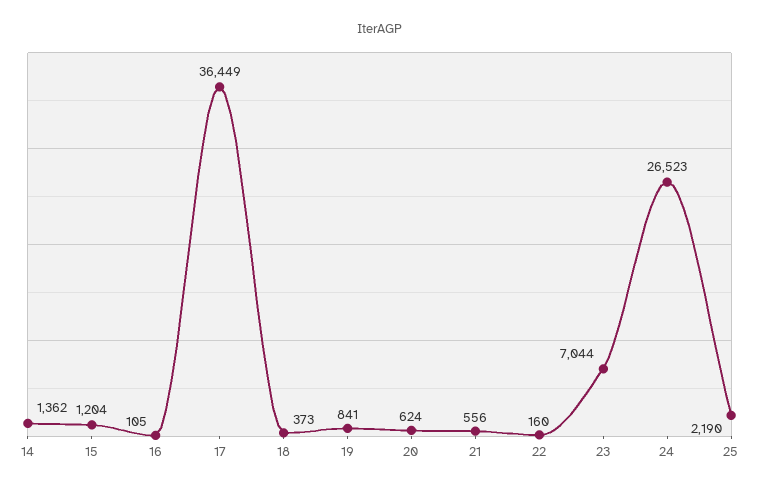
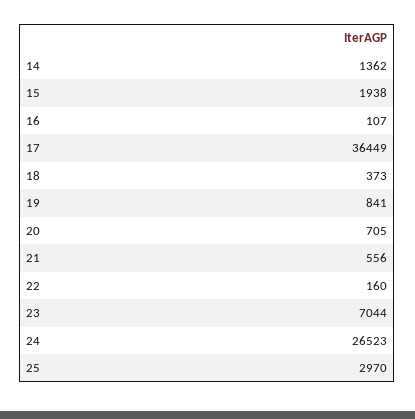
  {
    "14": 1362,
-   "15": 1204,
+   "15": 1938,
-   "16": 105,
+   "16": 107,
    "17": 36449,
    "18": 373,
    "19": 841,
-   "20": 624,
+   "20": 705,
    "21": 556,
    "22": 160,
    "23": 7044,
    "24": 26523,
-   "25": 2190
+   "25": 2970
  }

